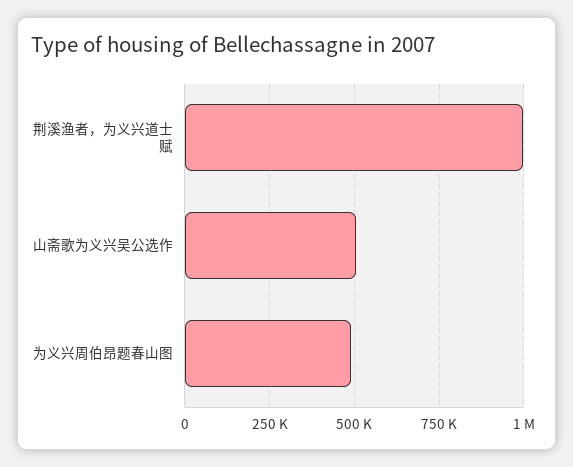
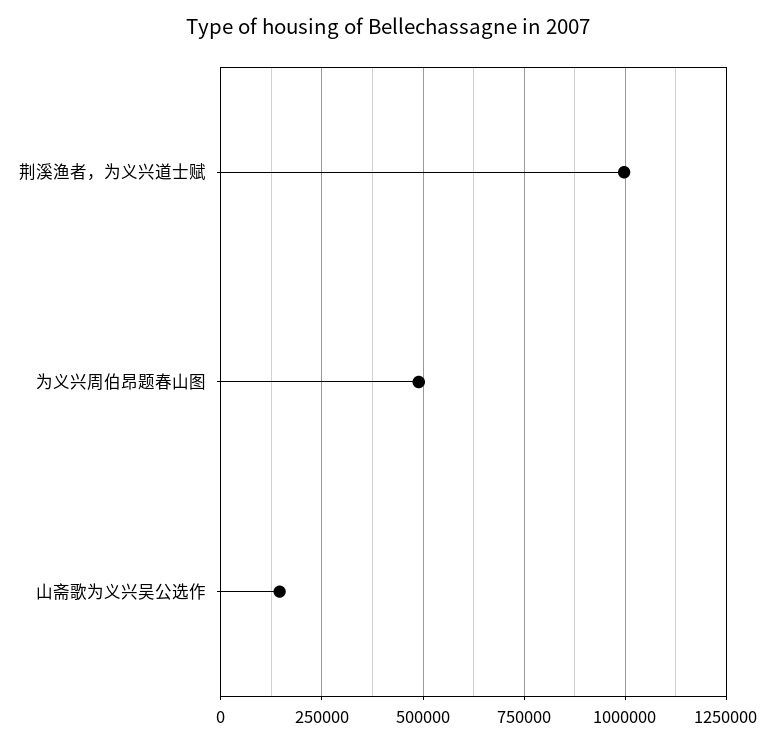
  {
    "荆溪渔者，为义兴道士赋": 1000000,
-   "山斋歌为义兴吴公选作": 500000,
+   "山斋歌为义兴吴公选作": 150000,
    "为义兴周伯昂题春山图": 500000
  }

